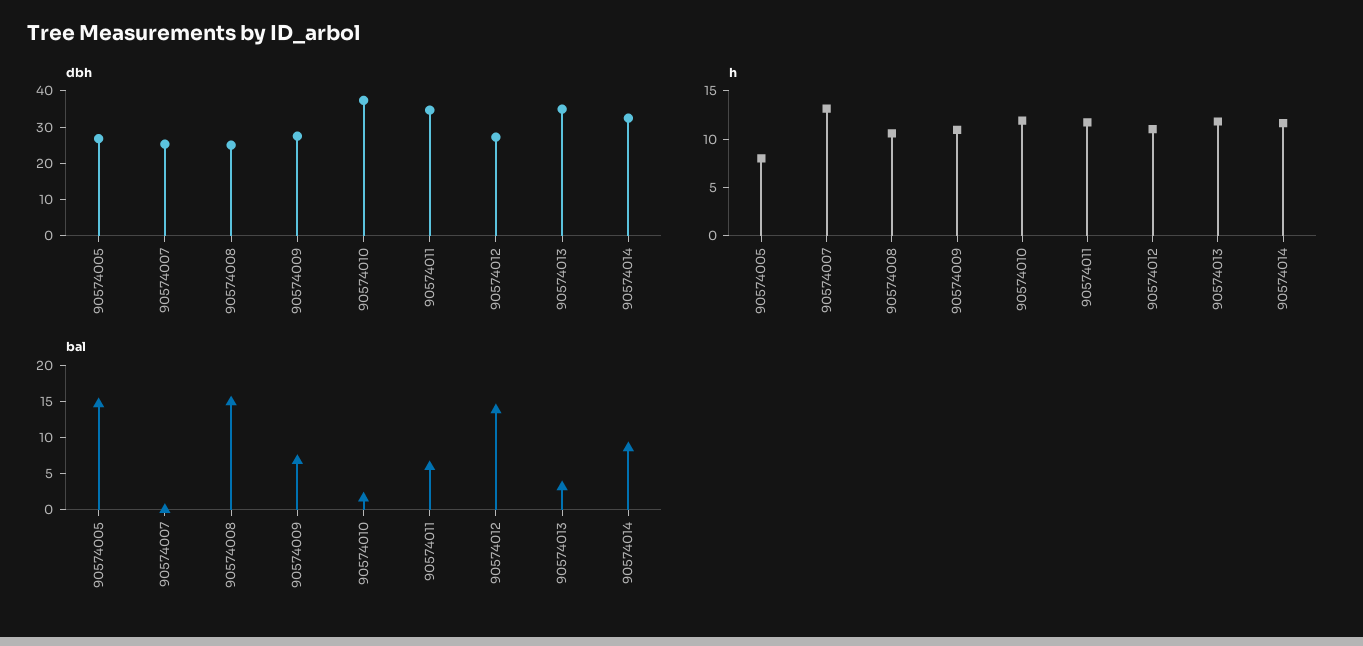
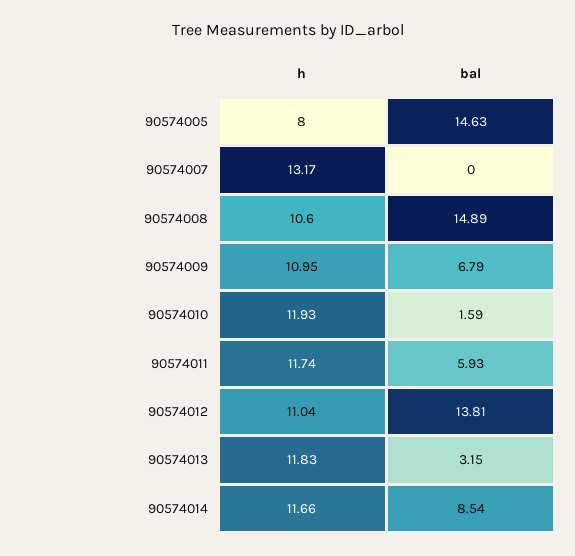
  {
-   "dbh": {
-     "90574005": 27.5,
-     "90574007": 25,
-     "90574008": 25,
-     "90574009": 27.5,
-     "90574010": 37.5,
-     "90574011": 35,
-     "90574012": 27.5,
-     "90574013": 35,
-     "90574014": 32.5
-   },
    "h": {
      "90574005": 8,
      "90574007": 13.17,
      "90574008": 10.6,
      "90574009": 10.95,
      "90574010": 11.93,
      "90574011": 11.74,
      "90574012": 11.04,
      "90574013": 11.83,
      "90574014": 11.66
    },
    "bal": {
      "90574005": 14.63,
      "90574007": 0,
      "90574008": 14.89,
      "90574009": 6.79,
      "90574010": 1.59,
      "90574011": 5.93,
      "90574012": 13.81,
      "90574013": 3.15,
      "90574014": 8.54
    }
  }

